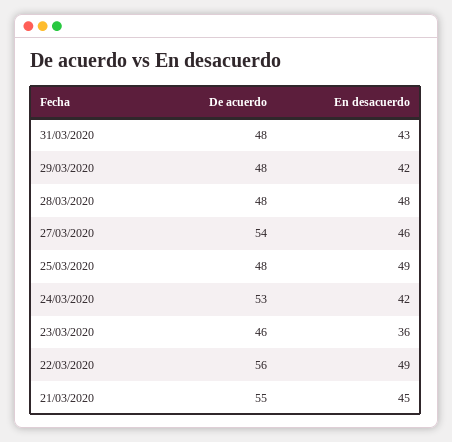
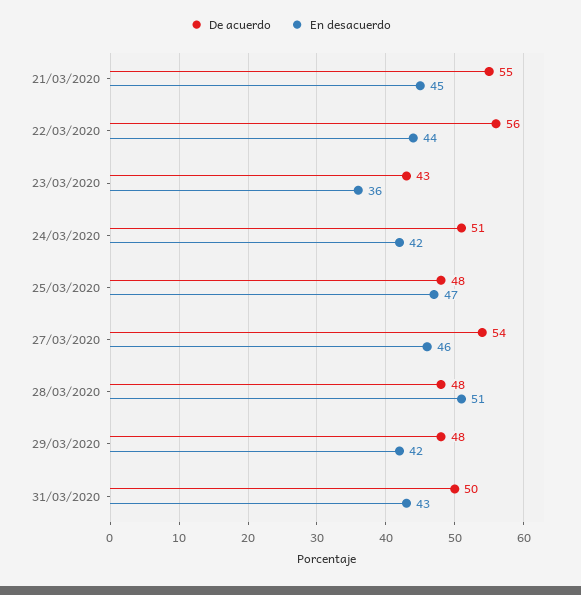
  {
    "De acuerdo": {
-     "31/03/2020": 48,
+     "31/03/2020": 50,
      "29/03/2020": 48,
      "28/03/2020": 48,
      "27/03/2020": 54,
      "25/03/2020": 48,
-     "24/03/2020": 53,
+     "24/03/2020": 51,
-     "23/03/2020": 46,
+     "23/03/2020": 43,
      "22/03/2020": 56,
      "21/03/2020": 55
    },
    "En desacuerdo": {
      "31/03/2020": 43,
      "29/03/2020": 42,
-     "28/03/2020": 48,
+     "28/03/2020": 51,
      "27/03/2020": 46,
-     "25/03/2020": 49,
+     "25/03/2020": 47,
      "24/03/2020": 42,
      "23/03/2020": 36,
-     "22/03/2020": 49,
+     "22/03/2020": 44,
      "21/03/2020": 45
    }
  }

